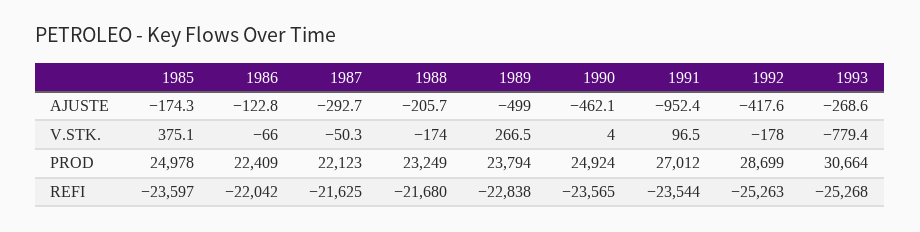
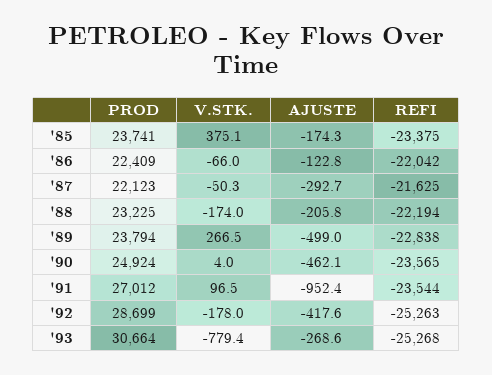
  {
    "1985": {
      "AJUSTE": -174.3,
      "V.STK.": 375.1,
-     "PROD": 24978,
+     "PROD": 23741,
-     "REFI": -23597
+     "REFI": -23375
    },
    "1986": {
      "AJUSTE": -122.8,
      "V.STK.": -66,
      "PROD": 22409,
      "REFI": -22042
    },
    "1987": {
      "AJUSTE": -292.7,
      "V.STK.": -50.3,
      "PROD": 22123,
      "REFI": -21625
    },
    "1988": {
-     "AJUSTE": -205.7,
+     "AJUSTE": -205.8,
      "V.STK.": -174,
-     "PROD": 23249,
+     "PROD": 23225,
-     "REFI": -21680
+     "REFI": -22194
    },
    "1989": {
      "AJUSTE": -499,
      "V.STK.": 266.5,
      "PROD": 23794,
      "REFI": -22838
    },
    "1990": {
      "AJUSTE": -462.1,
      "V.STK.": 4,
      "PROD": 24924,
      "REFI": -23565
    },
    "1991": {
      "AJUSTE": -952.4,
      "V.STK.": 96.5,
      "PROD": 27012,
      "REFI": -23544
    },
    "1992": {
      "AJUSTE": -417.6,
      "V.STK.": -178,
      "PROD": 28699,
      "REFI": -25263
    },
    "1993": {
      "AJUSTE": -268.6,
      "V.STK.": -779.4,
      "PROD": 30664,
      "REFI": -25268
    }
  }

